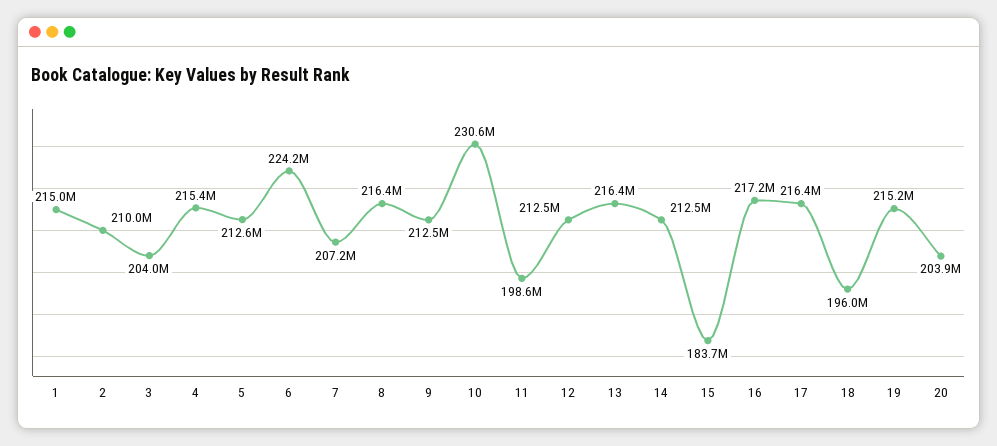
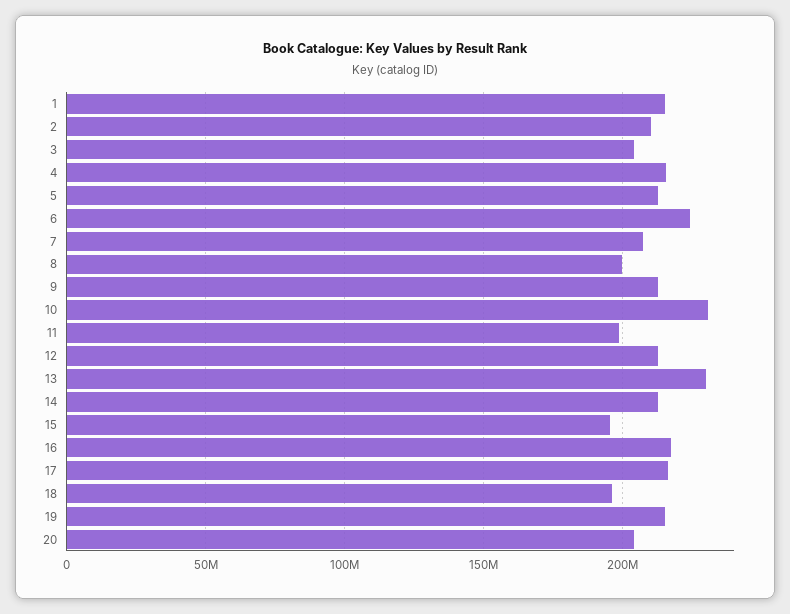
  {
    "1": 215000000,
    "2": 210000000,
    "3": 204000000,
    "4": 215400000,
    "5": 212600000,
    "6": 224200000,
    "7": 207200000,
-   "8": 216400000,
+   "8": 200000000,
    "9": 212500000,
    "10": 230600000,
    "11": 198600000,
    "12": 212500000,
-   "13": 216400000,
+   "13": 230000000,
    "14": 212500000,
-   "15": 183700000,
+   "15": 195000000,
    "16": 217200000,
    "17": 216400000,
    "18": 196000000,
    "19": 215200000,
    "20": 203900000
  }

